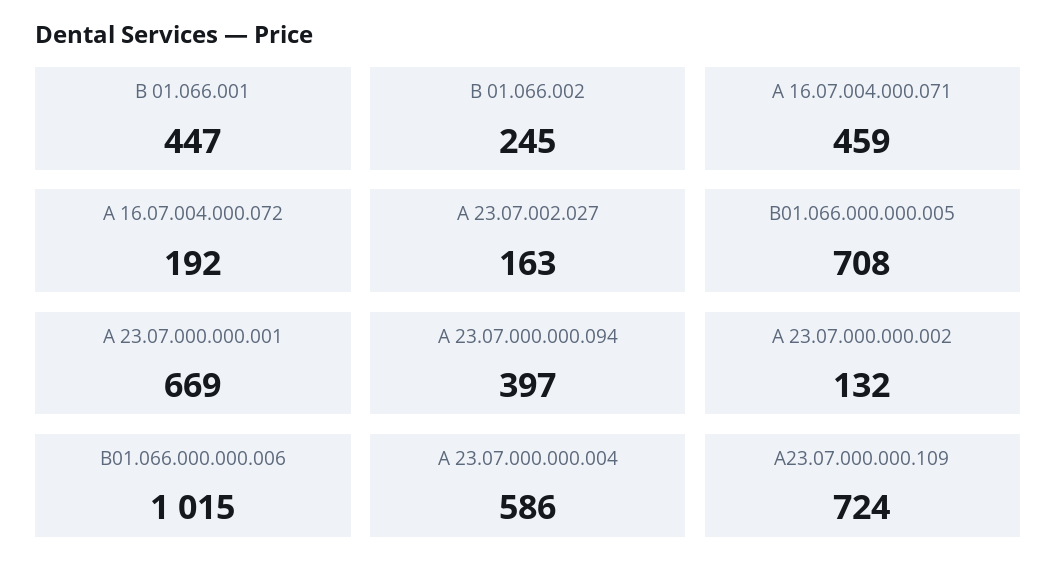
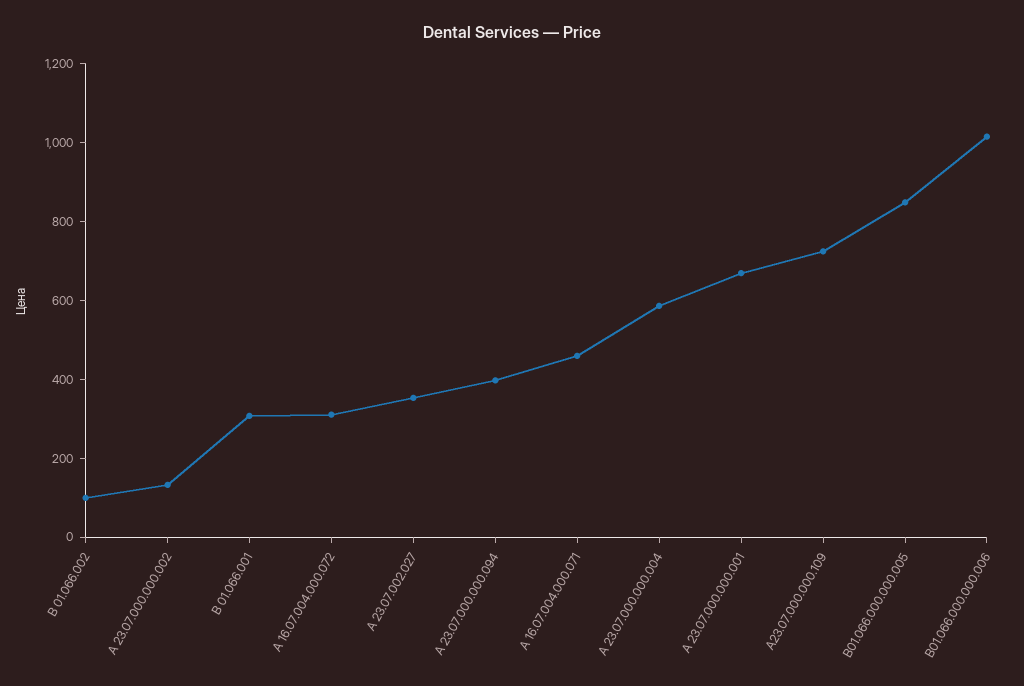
  {
-   "В 01.066.001": 447,
+   "В 01.066.001": 300,
-   "В 01.066.002": 245,
+   "В 01.066.002": 100,
    "А 16.07.004.000.071": 459,
-   "А 16.07.004.000.072": 192,
+   "А 16.07.004.000.072": 300,
-   "А 23.07.002.027": 163,
+   "А 23.07.002.027": 350,
-   "В01.066.000.000.005": 708,
+   "В01.066.000.000.005": 850,
    "А 23.07.000.000.001": 669,
    "А 23.07.000.000.094": 397,
    "А 23.07.000.000.002": 132,
    "В01.066.000.000.006": 1015,
    "А 23.07.000.000.004": 586,
    "А23.07.000.000.109": 724
  }

